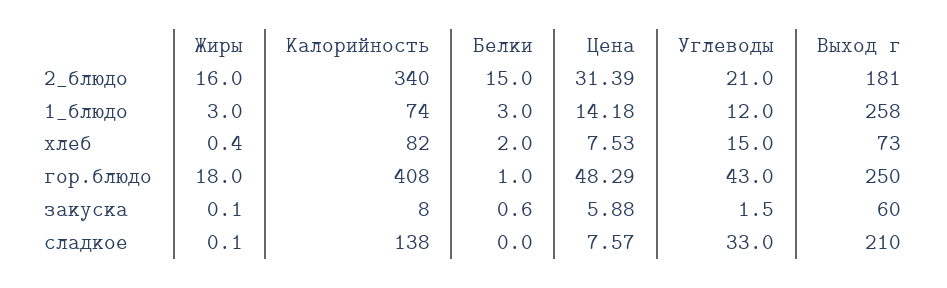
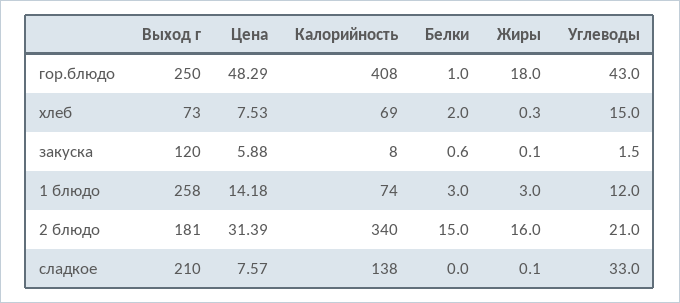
  {
    "Жиры": {
      "2_блюдо": 16,
      "1_блюдо": 3,
-     "хлеб": 0.4,
+     "хлеб": 0.3,
      "гор.блюдо": 18,
      "закуска": 0.1,
      "сладкое": 0.1
    },
    "Калорийность": {
      "2_блюдо": 340,
      "1_блюдо": 74,
-     "хлеб": 82,
+     "хлеб": 69,
      "гор.блюдо": 408,
      "закуска": 8,
      "сладкое": 138
    },
    "Белки": {
      "2_блюдо": 15,
      "1_блюдо": 3,
      "хлеб": 2,
      "гор.блюдо": 1,
      "закуска": 0.6,
      "сладкое": 0
    },
    "Цена": {
      "2_блюдо": 31.39,
      "1_блюдо": 14.18,
      "хлеб": 7.53,
      "гор.блюдо": 48.29,
      "закуска": 5.88,
      "сладкое": 7.57
    },
    "Углеводы": {
      "2_блюдо": 21,
      "1_блюдо": 12,
      "хлеб": 15,
      "гор.блюдо": 43,
      "закуска": 1.5,
      "сладкое": 33
    },
    "Выход г": {
      "2_блюдо": 181,
      "1_блюдо": 258,
      "хлеб": 73,
      "гор.блюдо": 250,
-     "закуска": 60,
+     "закуска": 120,
      "сладкое": 210
    }
  }

